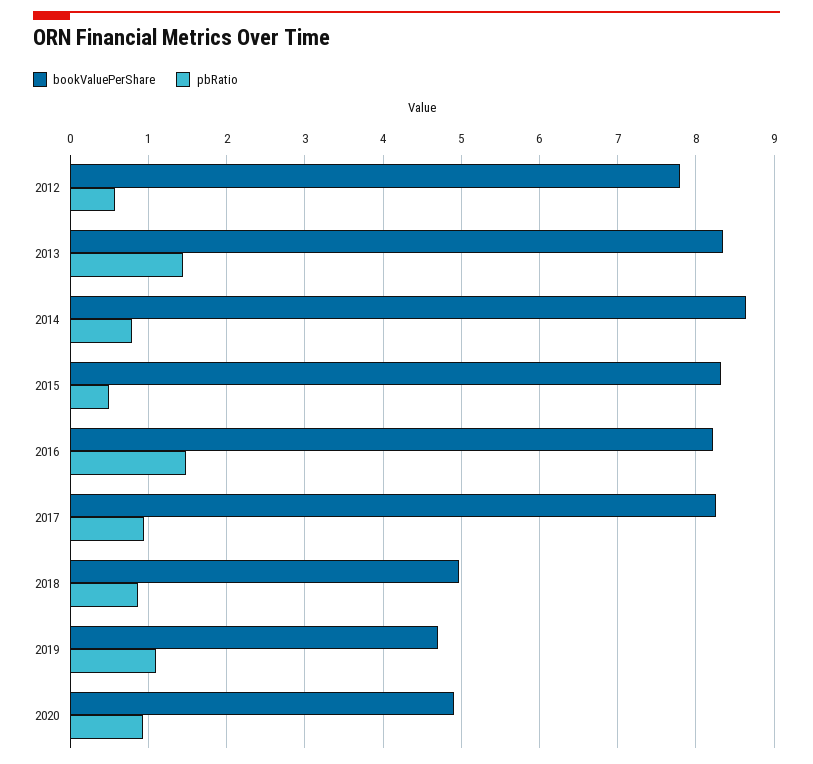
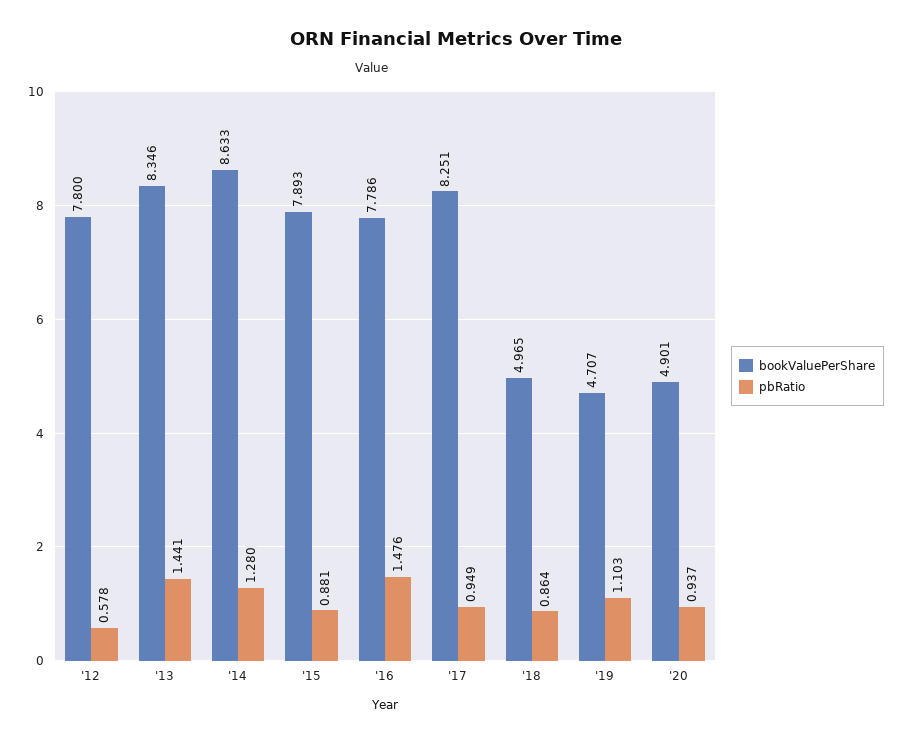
  {
    "bookValuePerShare": {
      "2012": 7.8,
      "2013": 8.346,
      "2014": 8.633,
-     "2015": 8.3,
+     "2015": 7.893,
-     "2016": 8.2,
+     "2016": 7.786,
      "2017": 8.251,
      "2018": 4.965,
      "2019": 4.707,
      "2020": 4.901
    },
    "pbRatio": {
      "2012": 0.578,
      "2013": 1.441,
-     "2014": 0.8,
+     "2014": 1.28,
-     "2015": 0.5,
+     "2015": 0.881,
      "2016": 1.476,
      "2017": 0.949,
      "2018": 0.864,
      "2019": 1.103,
      "2020": 0.937
    }
  }

